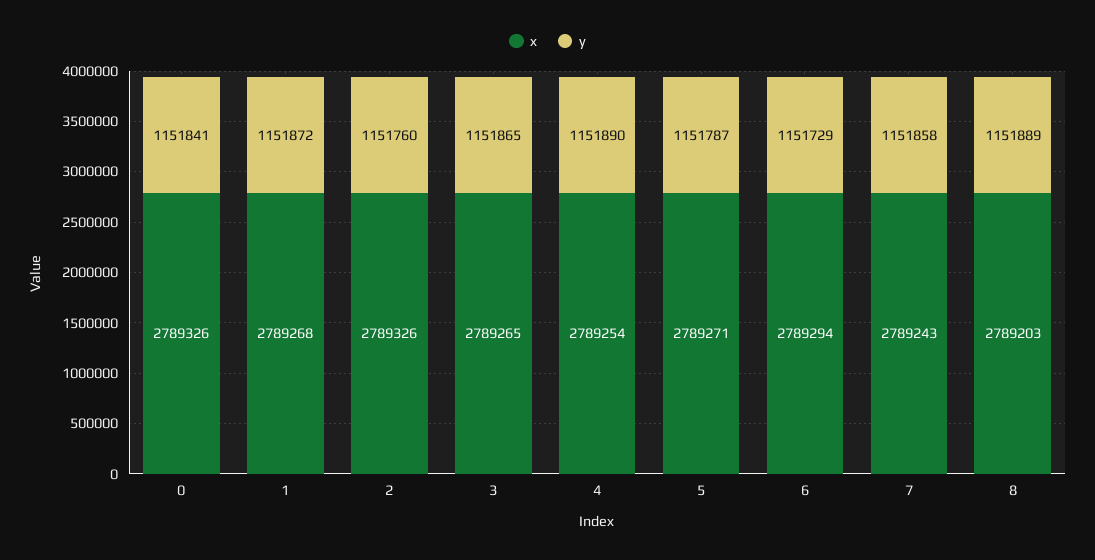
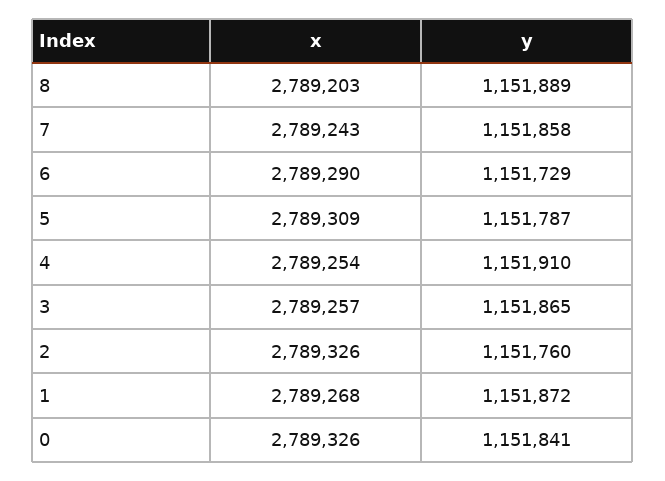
  {
    "x": {
      "0": 2789326,
      "1": 2789268,
      "2": 2789326,
-     "3": 2789265,
+     "3": 2789257,
      "4": 2789254,
-     "5": 2789271,
+     "5": 2789309,
-     "6": 2789294,
+     "6": 2789290,
      "7": 2789243,
      "8": 2789203
    },
    "y": {
      "0": 1151841,
      "1": 1151872,
      "2": 1151760,
      "3": 1151865,
-     "4": 1151890,
+     "4": 1151910,
      "5": 1151787,
      "6": 1151729,
      "7": 1151858,
      "8": 1151889
    }
  }

